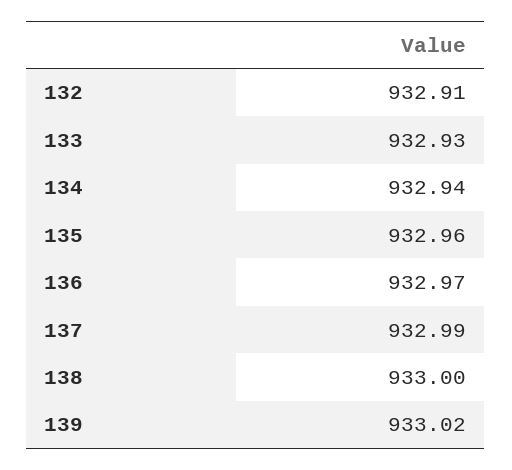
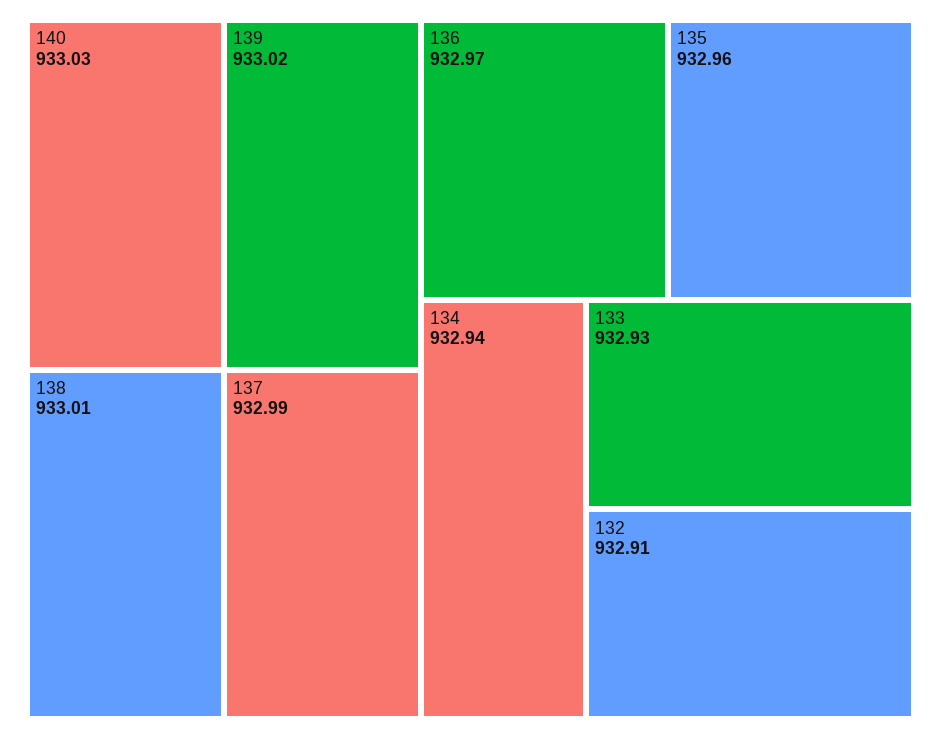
  {
    "132": 932.91,
    "133": 932.93,
    "134": 932.94,
    "135": 932.96,
    "136": 932.97,
    "137": 932.99,
-   "138": 933,
+   "138": 933.01,
-   "139": 933.02
+   "139": 933.02,
+   "140": 933.03
  }

